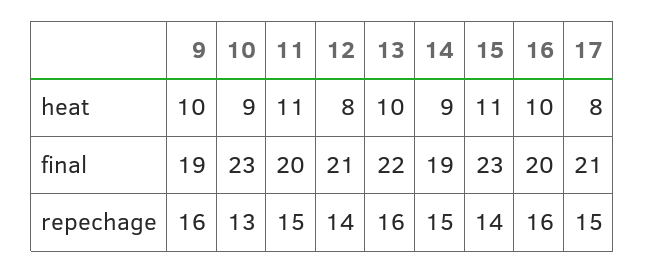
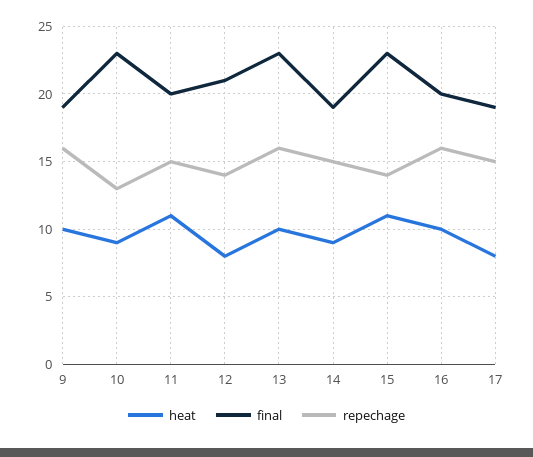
  {
    "heat": {
      "9": 10,
      "10": 9,
      "11": 11,
      "12": 8,
      "13": 10,
      "14": 9,
      "15": 11,
      "16": 10,
      "17": 8
    },
    "final": {
      "9": 19,
      "10": 23,
      "11": 20,
      "12": 21,
-     "13": 22,
+     "13": 23,
      "14": 19,
      "15": 23,
      "16": 20,
-     "17": 21
+     "17": 19
    },
    "repechage": {
      "9": 16,
      "10": 13,
      "11": 15,
      "12": 14,
      "13": 16,
      "14": 15,
      "15": 14,
      "16": 16,
      "17": 15
    }
  }

